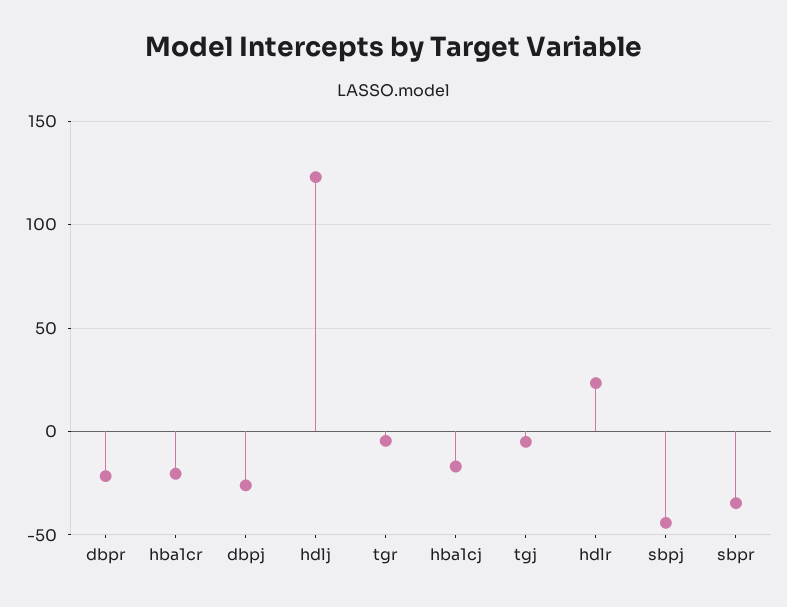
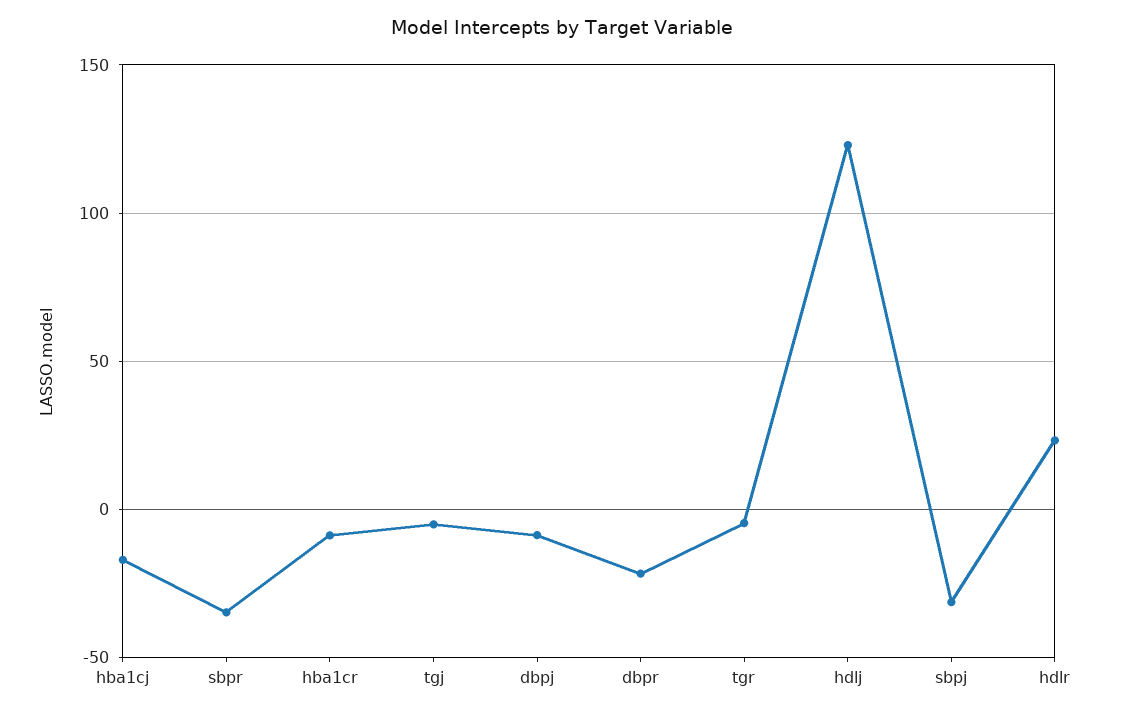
  {
    "dbpr": -20,
-   "hba1cr": -20,
+   "hba1cr": -10,
-   "dbpj": -25,
+   "dbpj": -10,
    "hdlj": 125,
    "tgr": -5,
    "hba1cj": -15,
    "tgj": -5,
    "hdlr": 25,
-   "sbpj": -45,
+   "sbpj": -30,
    "sbpr": -35
  }

